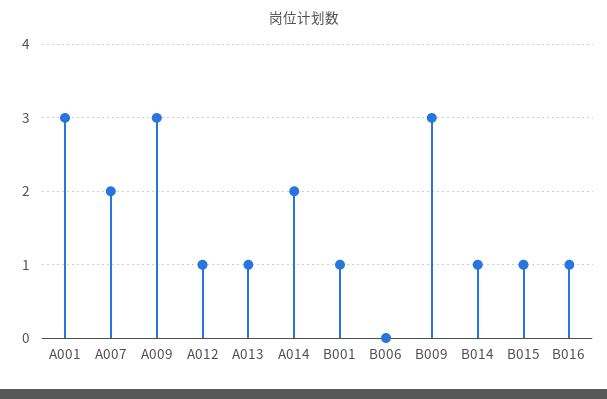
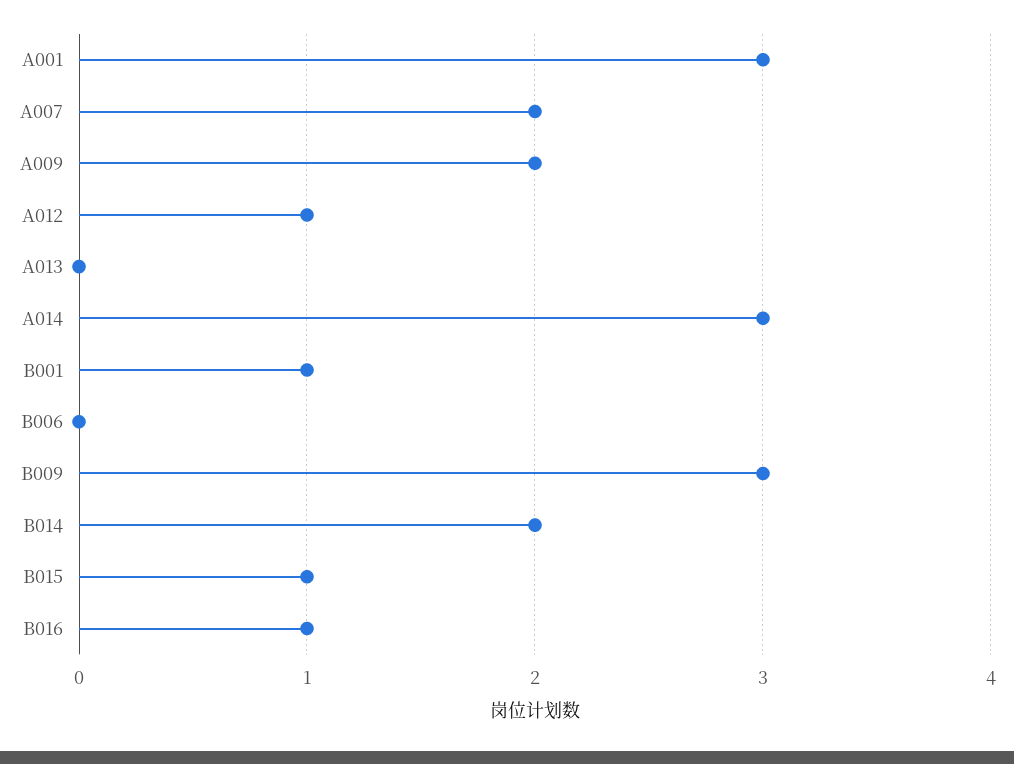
  {
    "A001": 3,
    "A007": 2,
-   "A009": 3,
+   "A009": 2,
    "A012": 1,
-   "A013": 1,
+   "A013": 0,
-   "A014": 2,
+   "A014": 3,
    "B001": 1,
    "B006": 0,
    "B009": 3,
-   "B014": 1,
+   "B014": 2,
    "B015": 1,
    "B016": 1
  }

